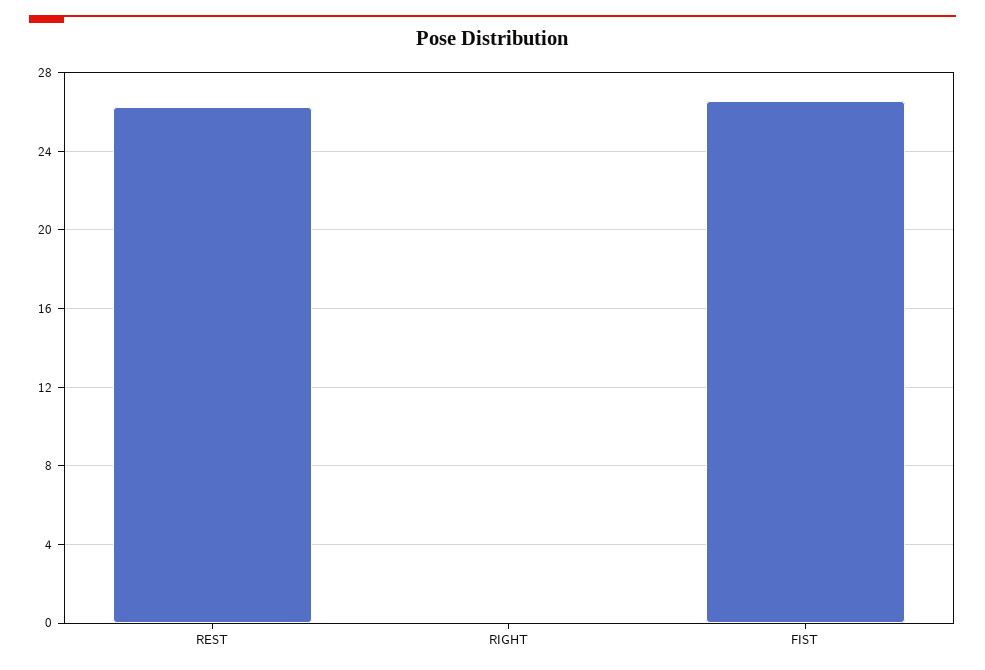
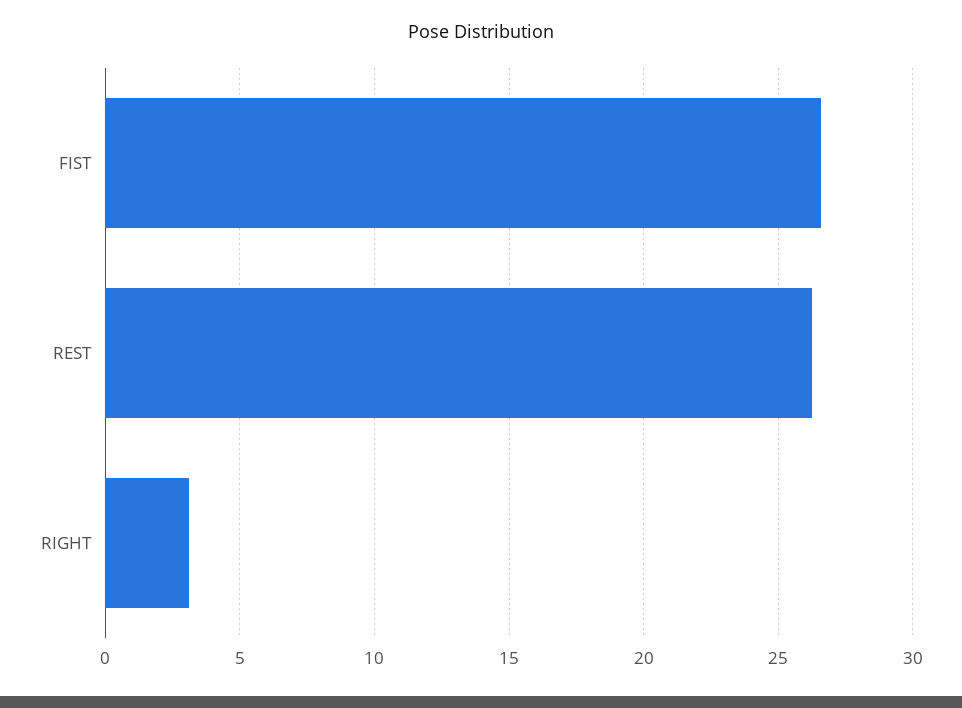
  {
    "REST": 26.5,
-   "RIGHT": 0,
+   "RIGHT": 3,
    "FIST": 26.5
  }

